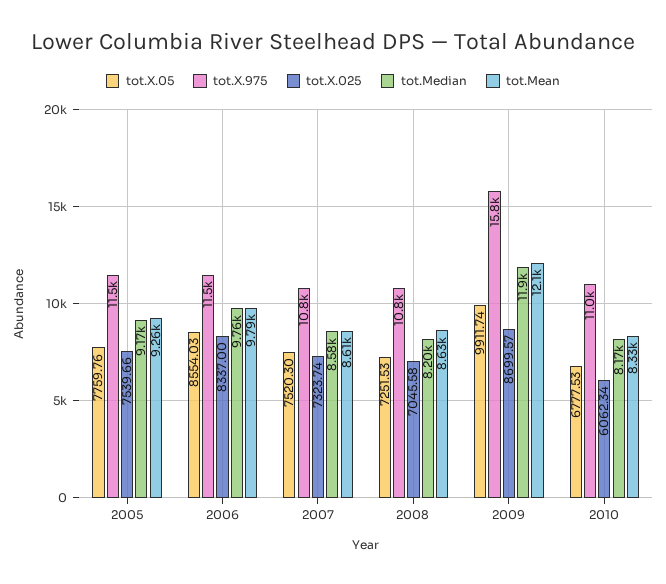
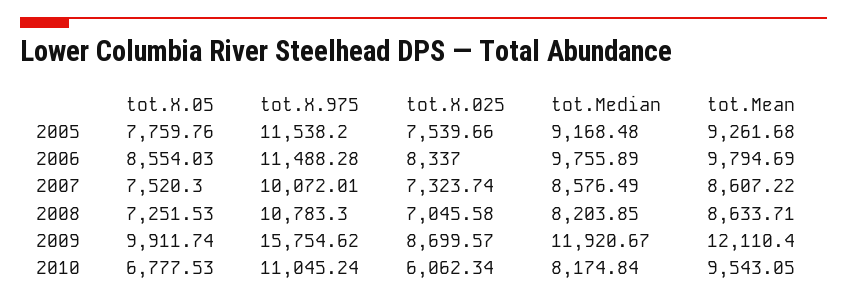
  {
    "tot.X.05": {
      "2005": 7759.76,
      "2006": 8554.03,
      "2007": 7520.3,
      "2008": 7251.53,
      "2009": 9911.74,
      "2010": 6777.53
    },
    "tot.X.975": {
      "2005": 11538.2,
      "2006": 11488.28,
-     "2007": 10800,
+     "2007": 10072.01,
      "2008": 10783.3,
      "2009": 15754.62,
      "2010": 11045.24
    },
    "tot.X.025": {
      "2005": 7539.66,
      "2006": 8337,
      "2007": 7323.74,
      "2008": 7045.58,
      "2009": 8699.57,
      "2010": 6062.34
    },
    "tot.Median": {
      "2005": 9168.48,
      "2006": 9755.89,
      "2007": 8576.49,
      "2008": 8203.85,
      "2009": 11920.67,
      "2010": 8174.84
    },
    "tot.Mean": {
      "2005": 9261.68,
      "2006": 9794.69,
      "2007": 8607.22,
      "2008": 8633.71,
      "2009": 12110.4,
-     "2010": 8330
+     "2010": 9543.05
    }
  }

